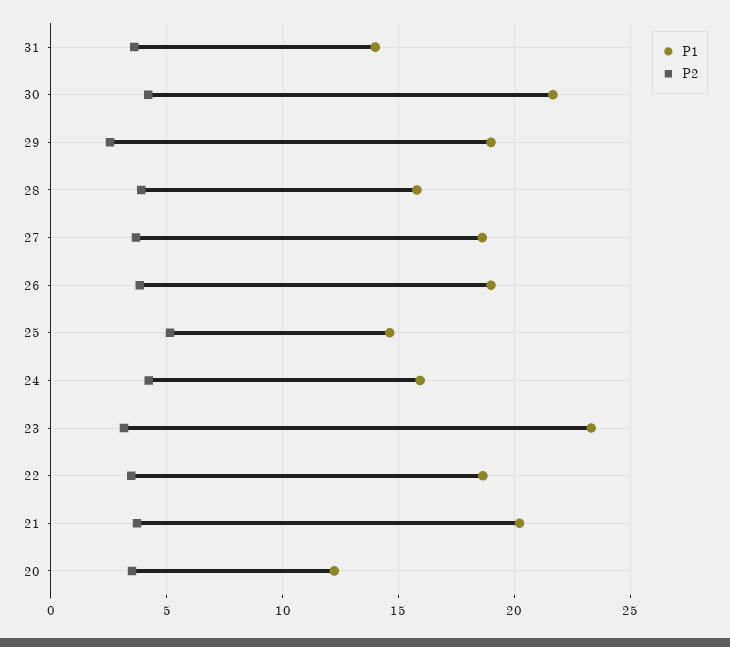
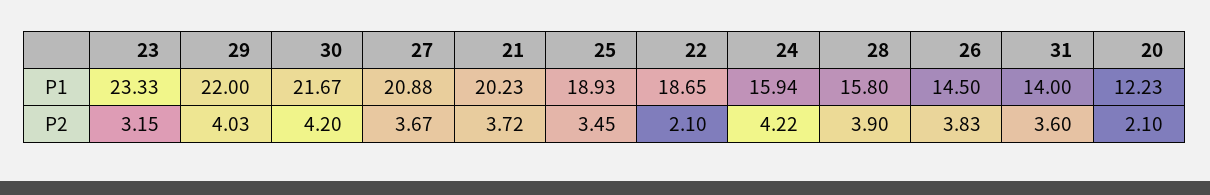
  {
    "P1": {
      "31": 14,
      "30": 21.67,
-     "29": 19,
+     "29": 22,
      "28": 15.8,
-     "27": 18.5,
+     "27": 20.88,
-     "26": 19,
+     "26": 14.5,
-     "25": 14.5,
+     "25": 18.93,
      "24": 15.94,
      "23": 23.33,
      "22": 18.65,
      "21": 20.23,
      "20": 12.23
    },
    "P2": {
      "31": 3.6,
      "30": 4.2,
-     "29": 2.5,
+     "29": 4.03,
      "28": 3.9,
      "27": 3.67,
      "26": 3.83,
-     "25": 5,
+     "25": 3.45,
      "24": 4.22,
      "23": 3.15,
-     "22": 3.5,
+     "22": 2.1,
      "21": 3.72,
-     "20": 3.5
+     "20": 2.1
    }
  }

